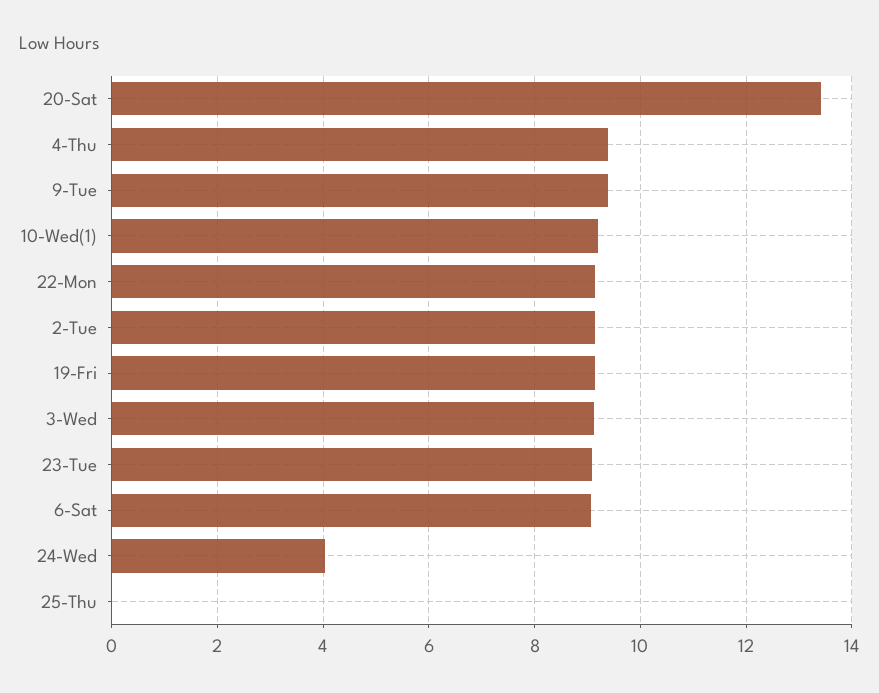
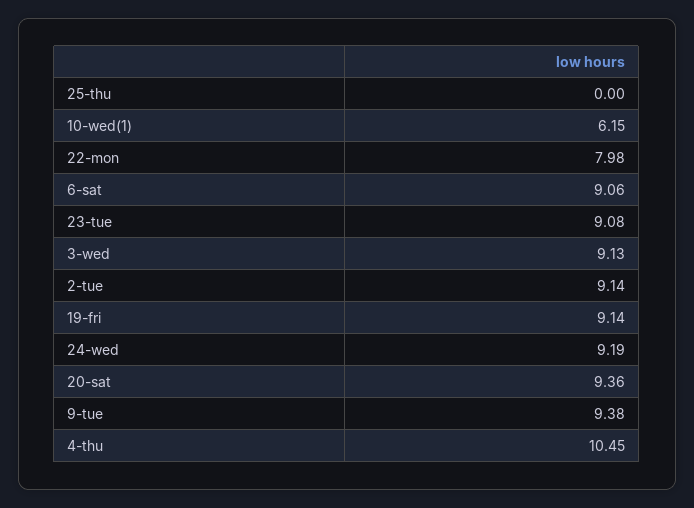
  {
-   "20-Sat": 13.4,
+   "20-Sat": 9.36,
-   "4-Thu": 9.4,
+   "4-Thu": 10.45,
    "9-Tue": 9.38,
-   "10-Wed(1)": 9.2,
+   "10-Wed(1)": 6.15,
-   "22-Mon": 9.2,
+   "22-Mon": 7.98,
    "2-Tue": 9.14,
    "19-Fri": 9.14,
    "3-Wed": 9.13,
    "23-Tue": 9.08,
    "6-Sat": 9.06,
-   "24-Wed": 4,
+   "24-Wed": 9.19,
    "25-Thu": 0
  }

